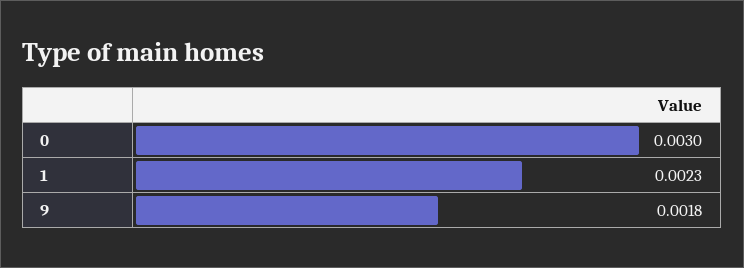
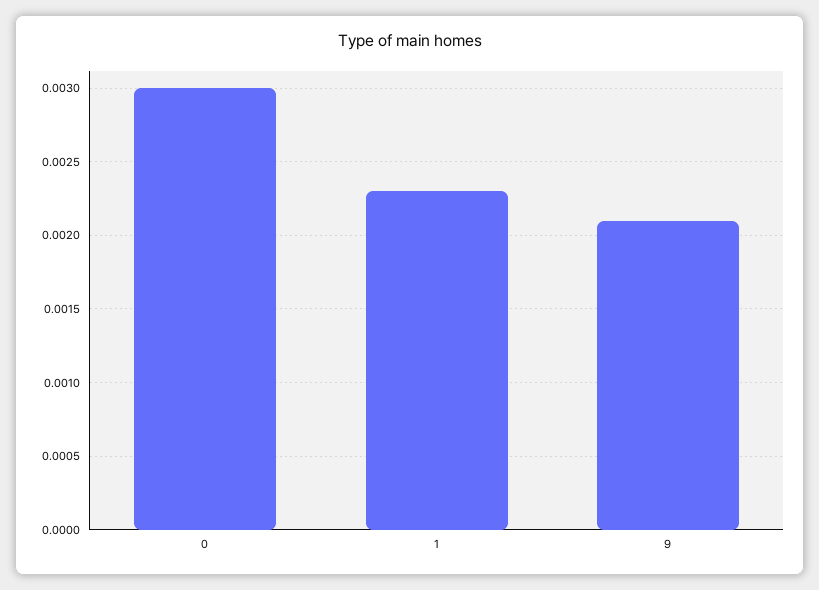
  {
    "0": 0.003,
    "1": 0.0023,
-   "9": 0.0018
+   "9": 0.0021
  }

